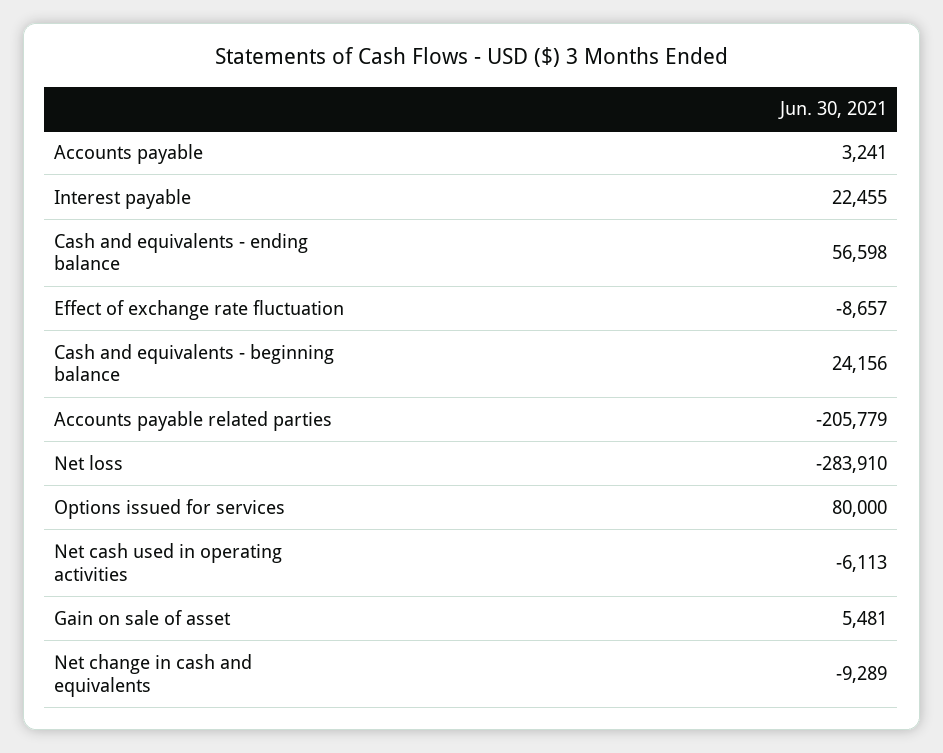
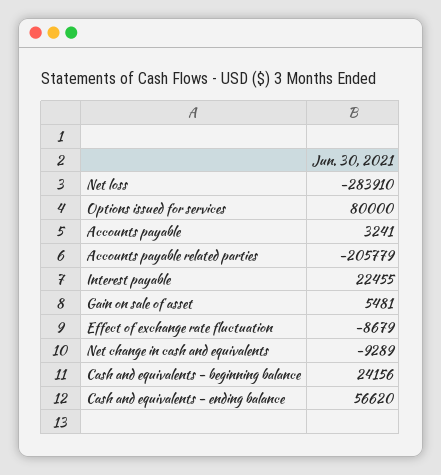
  {
    "Accounts payable": 3241,
    "Interest payable": 22455,
-   "Cash and equivalents - ending balance": 56598,
+   "Cash and equivalents - ending balance": 56620,
-   "Effect of exchange rate fluctuation": -8657,
+   "Effect of exchange rate fluctuation": -8679,
    "Cash and equivalents - beginning balance": 24156,
    "Accounts payable related parties": -205779,
    "Net loss": -283910,
    "Options issued for services": 80000,
-   "Net cash used in operating activities": -6113,
    "Gain on sale of asset": 5481,
    "Net change in cash and equivalents": -9289
  }

